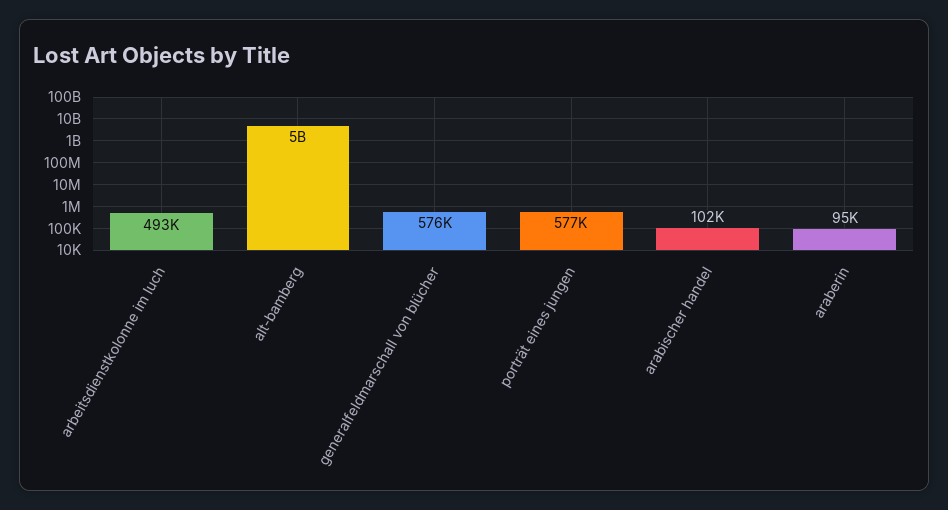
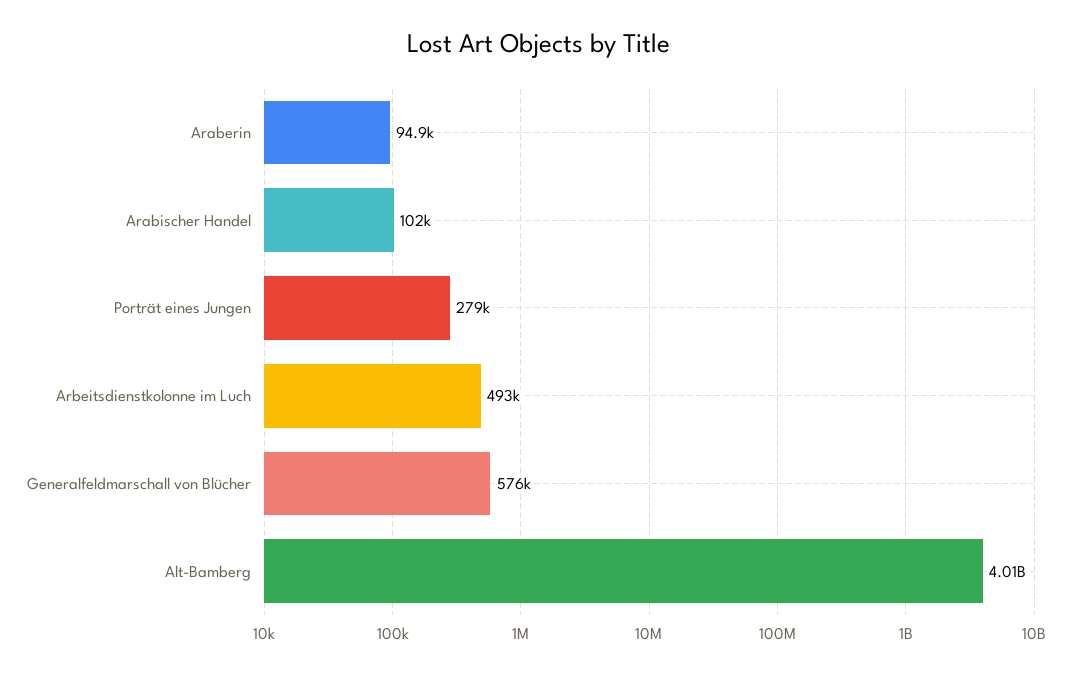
  {
    "arbeitsdienstkolonne im luch": 493000,
-   "alt-bamberg": 5000000000,
+   "alt-bamberg": 4010000000,
    "generalfeldmarschall von blücher": 576000,
-   "porträt eines jungen": 577000,
+   "porträt eines jungen": 279000,
    "arabischer handel": 102000,
    "araberin": 94900
  }

